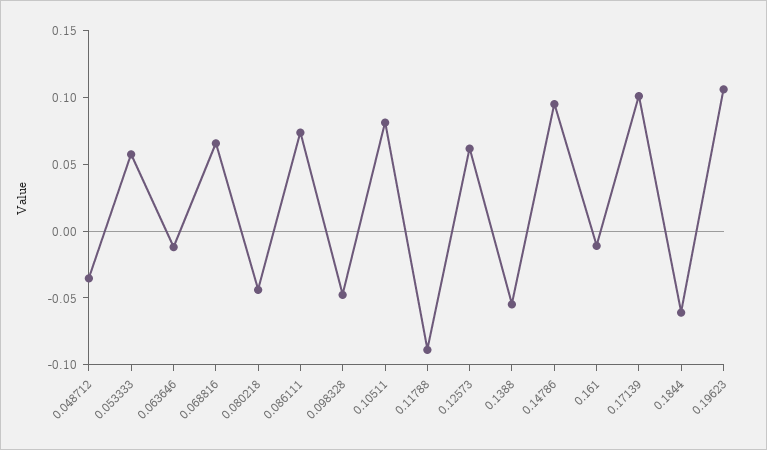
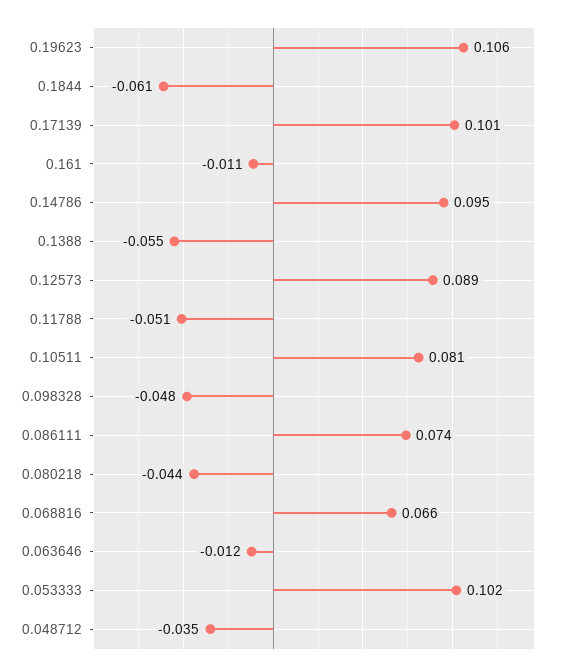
  {
    "0.048712": -0.035,
-   "0.053333": 0.06,
+   "0.053333": 0.102,
    "0.063646": -0.012,
    "0.068816": 0.066,
    "0.080218": -0.044,
    "0.086111": 0.074,
    "0.098328": -0.048,
    "0.10511": 0.081,
-   "0.11788": -0.09,
+   "0.11788": -0.051,
-   "0.12573": 0.06,
+   "0.12573": 0.089,
    "0.1388": -0.055,
    "0.14786": 0.095,
    "0.161": -0.011,
    "0.17139": 0.101,
    "0.1844": -0.061,
    "0.19623": 0.106
  }

